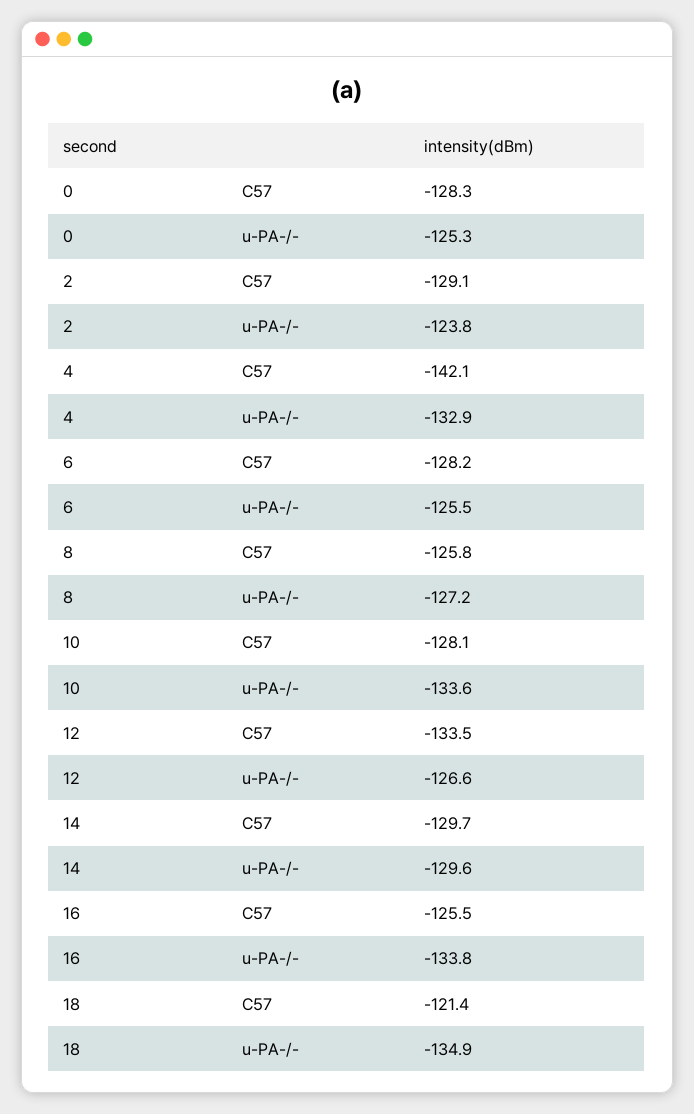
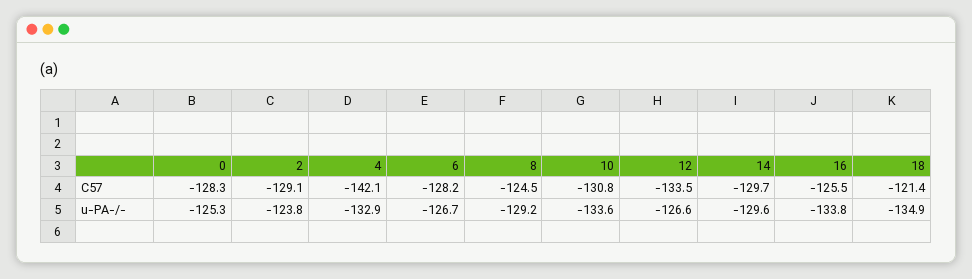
  {
    "0": {
      "C57": -128.3,
      "u-PA-/-": -125.3
    },
    "2": {
      "C57": -129.1,
      "u-PA-/-": -123.8
    },
    "4": {
      "C57": -142.1,
      "u-PA-/-": -132.9
    },
    "6": {
      "C57": -128.2,
-     "u-PA-/-": -125.5
+     "u-PA-/-": -126.7
    },
    "8": {
-     "C57": -125.8,
+     "C57": -124.5,
-     "u-PA-/-": -127.2
+     "u-PA-/-": -129.2
    },
    "10": {
-     "C57": -128.1,
+     "C57": -130.8,
      "u-PA-/-": -133.6
    },
    "12": {
      "C57": -133.5,
      "u-PA-/-": -126.6
    },
    "14": {
      "C57": -129.7,
      "u-PA-/-": -129.6
    },
    "16": {
      "C57": -125.5,
      "u-PA-/-": -133.8
    },
    "18": {
      "C57": -121.4,
      "u-PA-/-": -134.9
    }
  }

